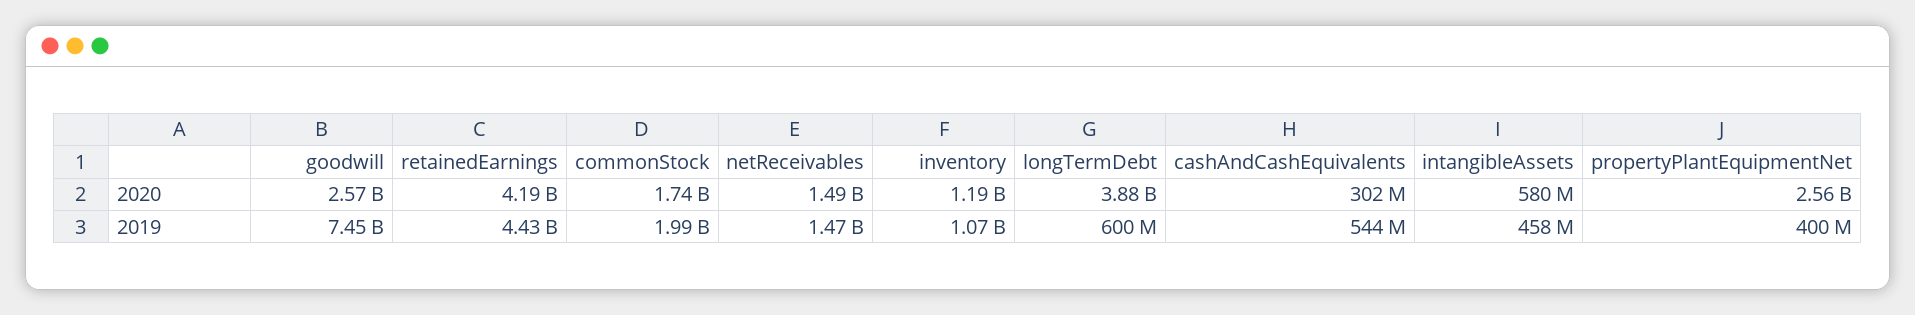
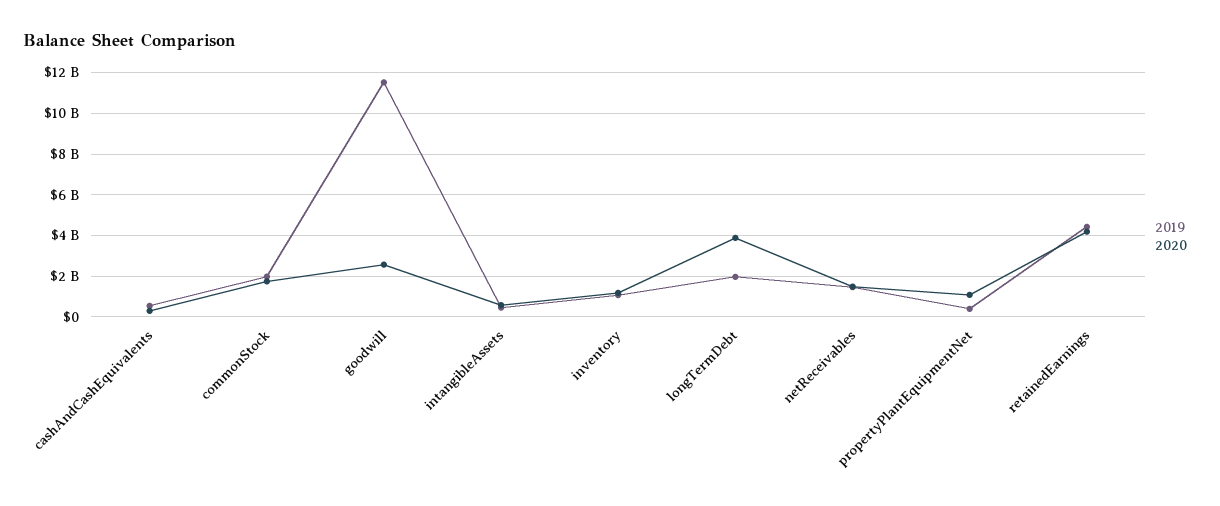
  {
    "2020": {
      "goodwill": 2570000000,
      "retainedEarnings": 4190000000,
      "commonStock": 1740000000,
      "netReceivables": 1490000000,
      "inventory": 1190000000,
      "longTermDebt": 3880000000,
      "cashAndCashEquivalents": 302000000,
      "intangibleAssets": 580000000,
-     "propertyPlantEquipmentNet": 2560000000
+     "propertyPlantEquipmentNet": 1000000000
    },
    "2019": {
-     "goodwill": 7450000000,
+     "goodwill": 11500000000,
      "retainedEarnings": 4430000000,
      "commonStock": 1990000000,
      "netReceivables": 1470000000,
      "inventory": 1070000000,
-     "longTermDebt": 600000000,
+     "longTermDebt": 2000000000,
      "cashAndCashEquivalents": 544000000,
      "intangibleAssets": 458000000,
      "propertyPlantEquipmentNet": 400000000
    }
  }

